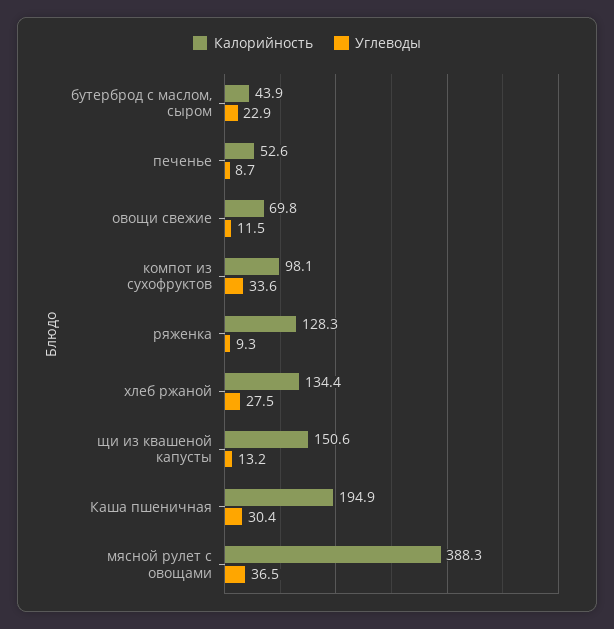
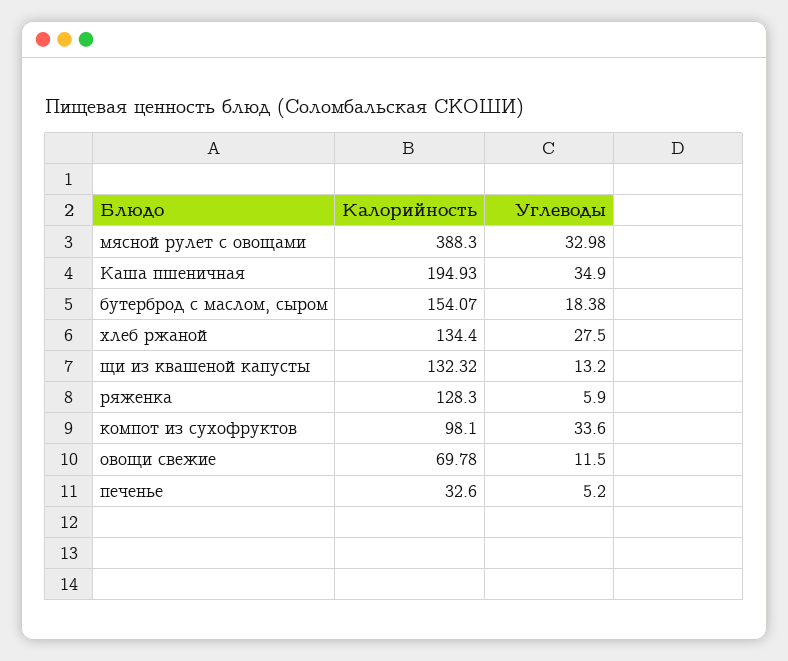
  {
    "Калорийность": {
-     "бутерброд с маслом, сыром": 43.9,
+     "бутерброд с маслом, сыром": 154.07,
-     "печенье": 52.6,
+     "печенье": 32.6,
      "овощи свежие": 69.78,
      "компот из сухофруктов": 98.1,
      "ряженка": 128.3,
      "хлеб ржаной": 134.4,
-     "щи из квашеной капусты": 150.6,
+     "щи из квашеной капусты": 132.32,
      "Каша пшеничная": 194.93,
      "мясной рулет с овощами": 388.3
    },
    "Углеводы": {
-     "бутерброд с маслом, сыром": 22.9,
+     "бутерброд с маслом, сыром": 18.38,
-     "печенье": 8.7,
+     "печенье": 5.2,
      "овощи свежие": 11.5,
      "компот из сухофруктов": 33.6,
-     "ряженка": 9.3,
+     "ряженка": 5.9,
      "хлеб ржаной": 27.5,
      "щи из квашеной капусты": 13.2,
-     "Каша пшеничная": 30.4,
+     "Каша пшеничная": 34.9,
-     "мясной рулет с овощами": 36.5
+     "мясной рулет с овощами": 32.98
    }
  }

